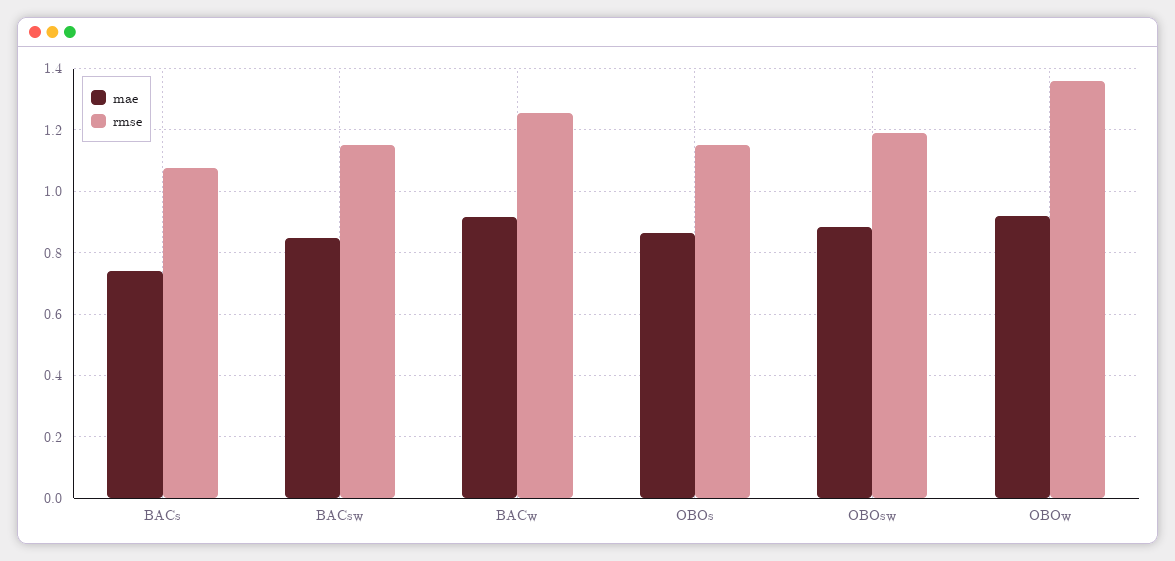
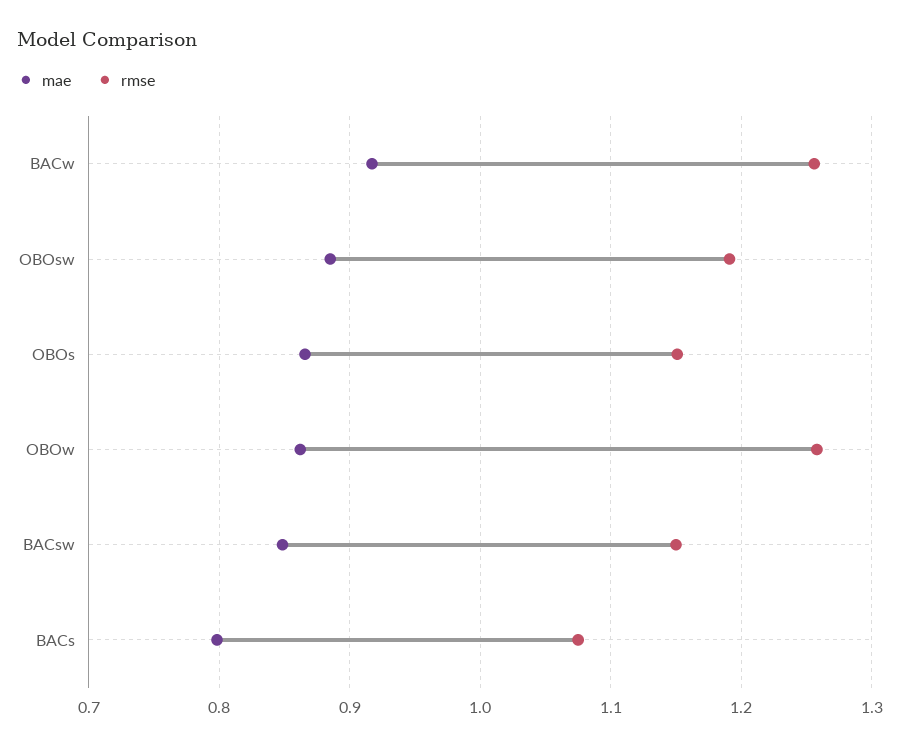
  {
    "mae": {
-     "BACs": 0.74,
+     "BACs": 0.8,
      "BACsw": 0.85,
      "BACw": 0.92,
      "OBOs": 0.87,
      "OBOsw": 0.89,
-     "OBOw": 0.92
+     "OBOw": 0.86
    },
    "rmse": {
      "BACs": 1.08,
      "BACsw": 1.15,
      "BACw": 1.26,
      "OBOs": 1.15,
      "OBOsw": 1.19,
-     "OBOw": 1.36
+     "OBOw": 1.26
    }
  }

